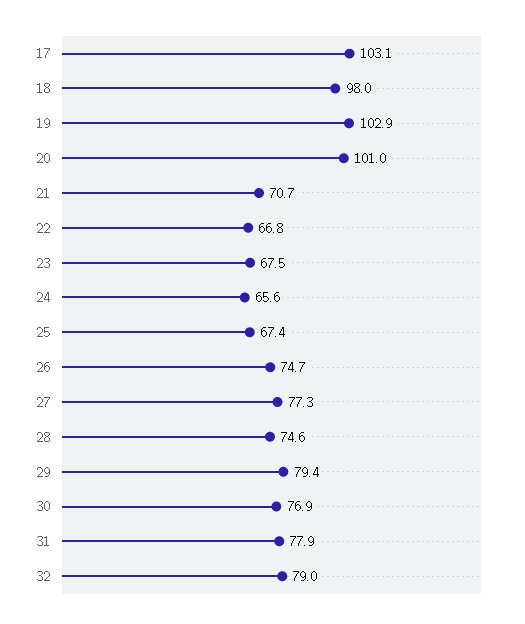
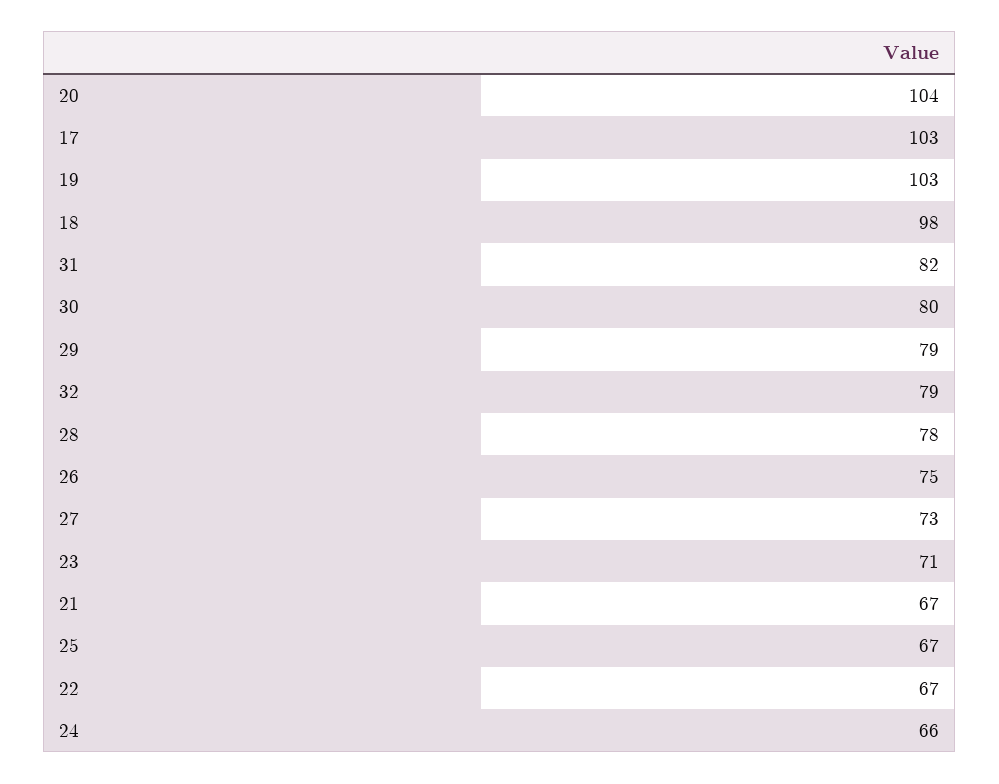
  {
    "17": 103.1,
    "18": 98,
    "19": 102.9,
-   "20": 101,
+   "20": 104,
-   "21": 70.7,
+   "21": 67,
    "22": 66.8,
-   "23": 67.5,
+   "23": 71,
    "24": 65.6,
    "25": 67.4,
    "26": 74.7,
-   "27": 77.3,
+   "27": 73,
-   "28": 74.6,
+   "28": 78,
    "29": 79.4,
-   "30": 76.9,
+   "30": 80,
-   "31": 77.9,
+   "31": 82,
    "32": 79
  }

